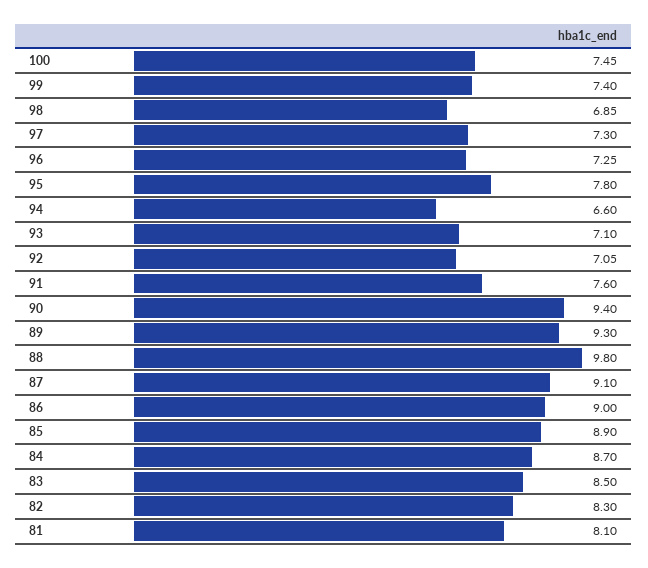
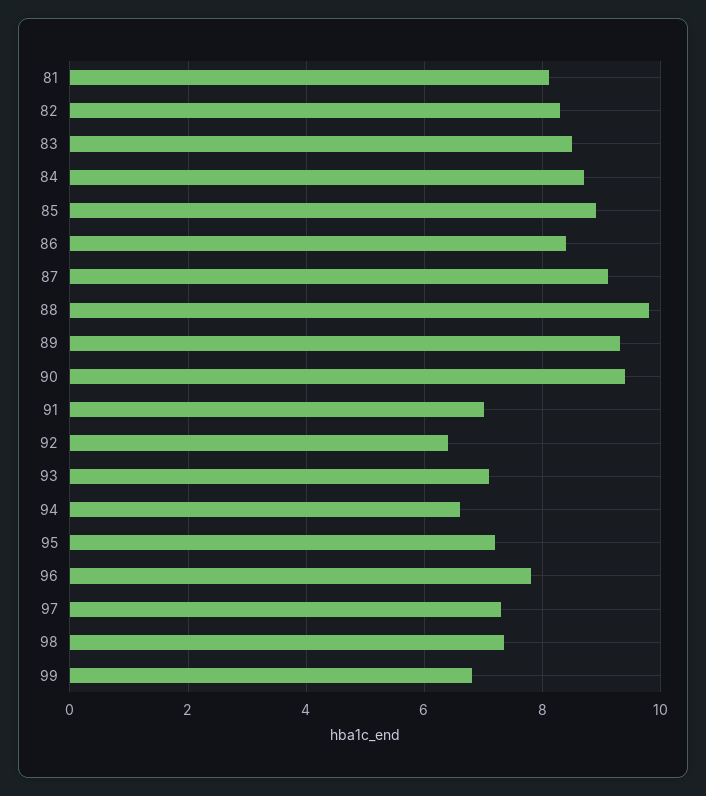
  {
-   "100": 7.45,
-   "99": 7.4,
+   "99": 6.8,
-   "98": 6.85,
+   "98": 7.4,
    "97": 7.3,
-   "96": 7.25,
+   "96": 7.8,
-   "95": 7.8,
+   "95": 7.2,
    "94": 6.6,
    "93": 7.1,
-   "92": 7.05,
+   "92": 6.4,
-   "91": 7.6,
+   "91": 7,
    "90": 9.4,
    "89": 9.3,
    "88": 9.8,
    "87": 9.1,
-   "86": 9,
+   "86": 8.4,
    "85": 8.9,
    "84": 8.7,
    "83": 8.5,
    "82": 8.3,
    "81": 8.1
  }

